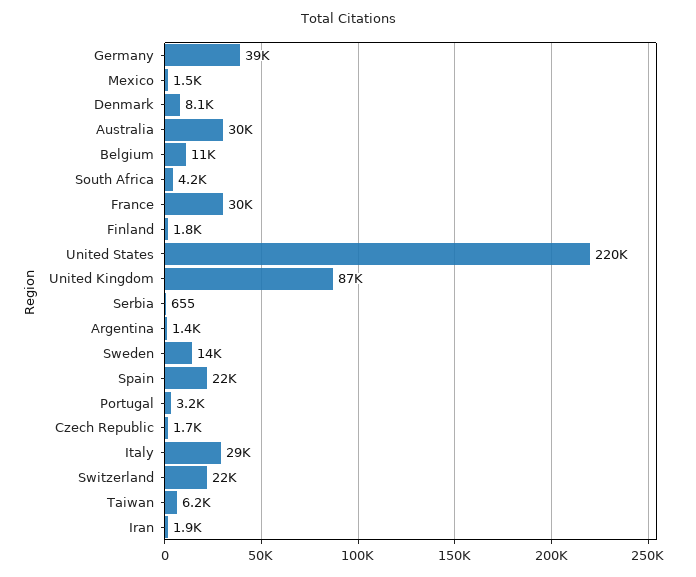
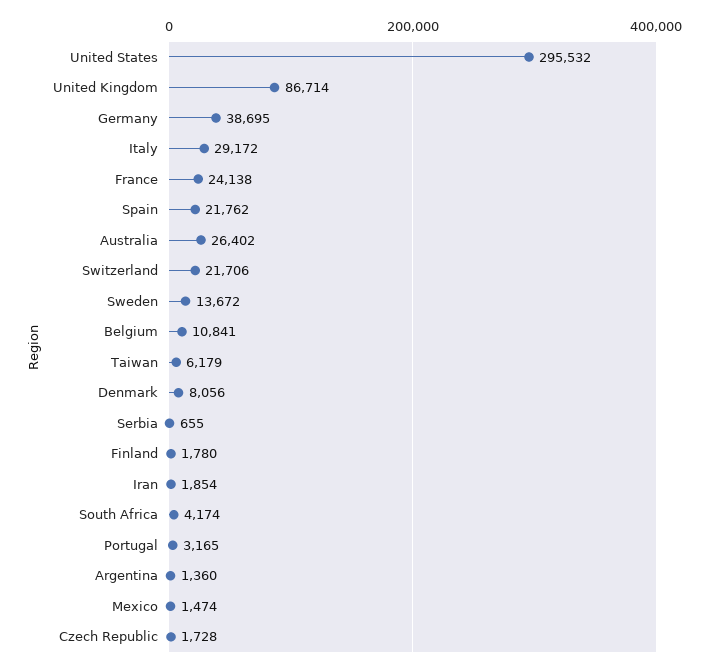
  {
    "Germany": 38695,
    "Mexico": 1474,
    "Denmark": 8056,
-   "Australia": 30000,
+   "Australia": 26402,
    "Belgium": 10841,
    "South Africa": 4174,
-   "France": 30000,
+   "France": 24138,
    "Finland": 1780,
-   "United States": 220000,
+   "United States": 295532,
    "United Kingdom": 86714,
    "Serbia": 655,
    "Argentina": 1360,
    "Sweden": 13672,
    "Spain": 21762,
    "Portugal": 3165,
    "Czech Republic": 1728,
    "Italy": 29172,
    "Switzerland": 21706,
    "Taiwan": 6179,
    "Iran": 1854
  }

